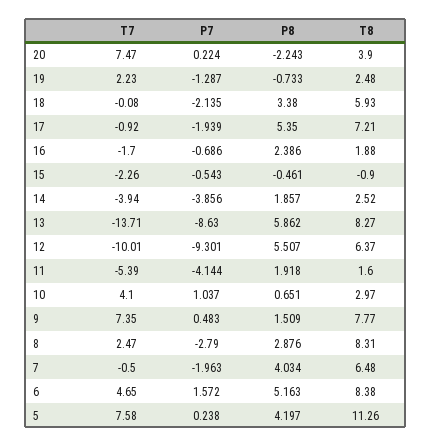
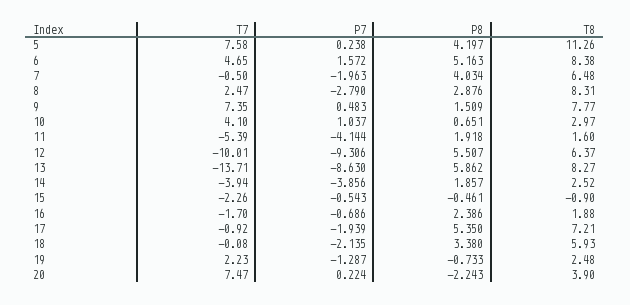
  {
    "T7": {
      "20": 7.47,
      "19": 2.23,
      "18": -0.08,
      "17": -0.92,
      "16": -1.7,
      "15": -2.26,
      "14": -3.94,
      "13": -13.71,
      "12": -10.01,
      "11": -5.39,
      "10": 4.1,
      "9": 7.35,
      "8": 2.47,
      "7": -0.5,
      "6": 4.65,
      "5": 7.58
    },
    "P7": {
      "20": 0.224,
      "19": -1.287,
      "18": -2.135,
      "17": -1.939,
      "16": -0.686,
      "15": -0.543,
      "14": -3.856,
      "13": -8.63,
-     "12": -9.301,
+     "12": -9.306,
      "11": -4.144,
      "10": 1.037,
      "9": 0.483,
      "8": -2.79,
      "7": -1.963,
      "6": 1.572,
      "5": 0.238
    },
    "P8": {
      "20": -2.243,
      "19": -0.733,
      "18": 3.38,
      "17": 5.35,
      "16": 2.386,
      "15": -0.461,
      "14": 1.857,
      "13": 5.862,
      "12": 5.507,
      "11": 1.918,
      "10": 0.651,
      "9": 1.509,
      "8": 2.876,
      "7": 4.034,
      "6": 5.163,
      "5": 4.197
    },
    "T8": {
      "20": 3.9,
      "19": 2.48,
      "18": 5.93,
      "17": 7.21,
      "16": 1.88,
      "15": -0.9,
      "14": 2.52,
      "13": 8.27,
      "12": 6.37,
      "11": 1.6,
      "10": 2.97,
      "9": 7.77,
      "8": 8.31,
      "7": 6.48,
      "6": 8.38,
      "5": 11.26
    }
  }

